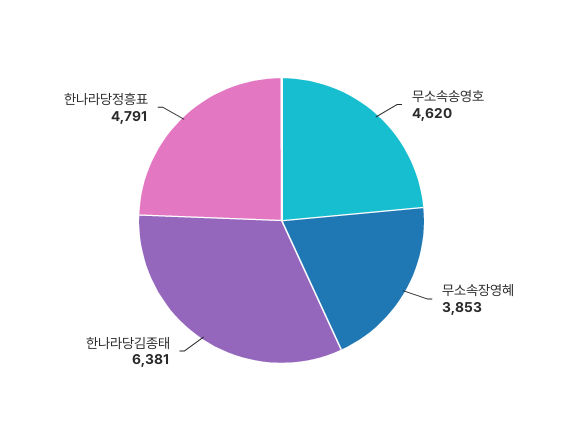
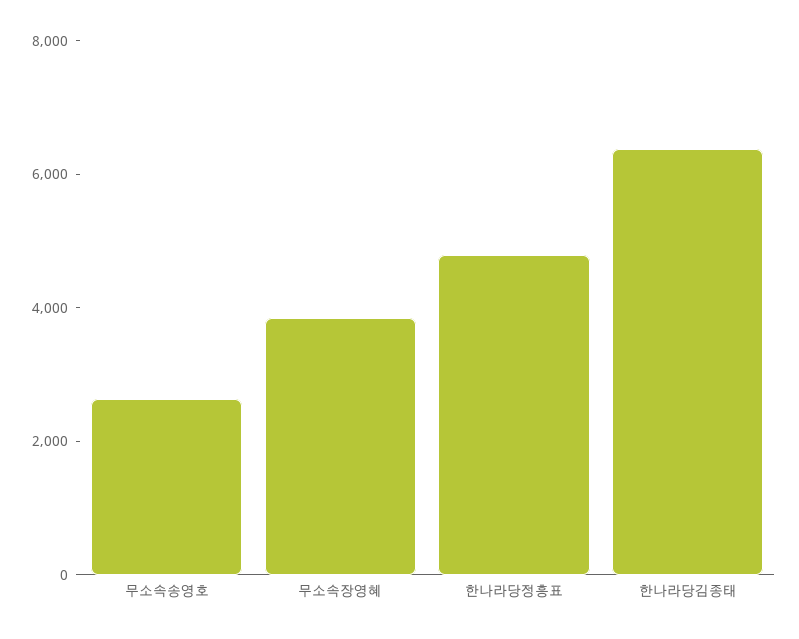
  {
-   "무소속송영호": 4620,
+   "무소속송영호": 2500,
    "무소속장영혜": 3853,
    "한나라당김종태": 6381,
    "한나라당정흥표": 4791
  }

